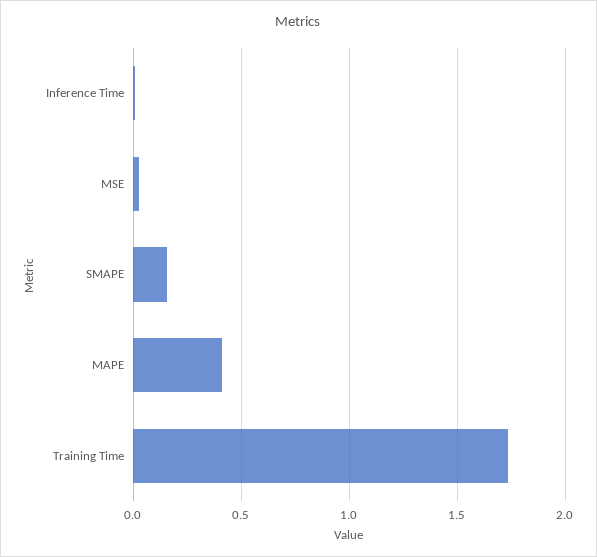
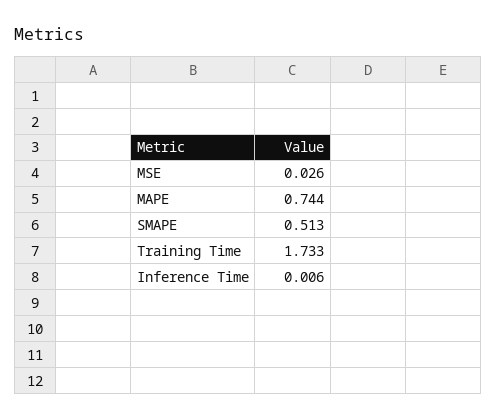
  {
    "Inference Time": 0.006,
    "MSE": 0.026,
-   "SMAPE": 0.15,
+   "SMAPE": 0.513,
-   "MAPE": 0.4,
+   "MAPE": 0.744,
    "Training Time": 1.733
  }

